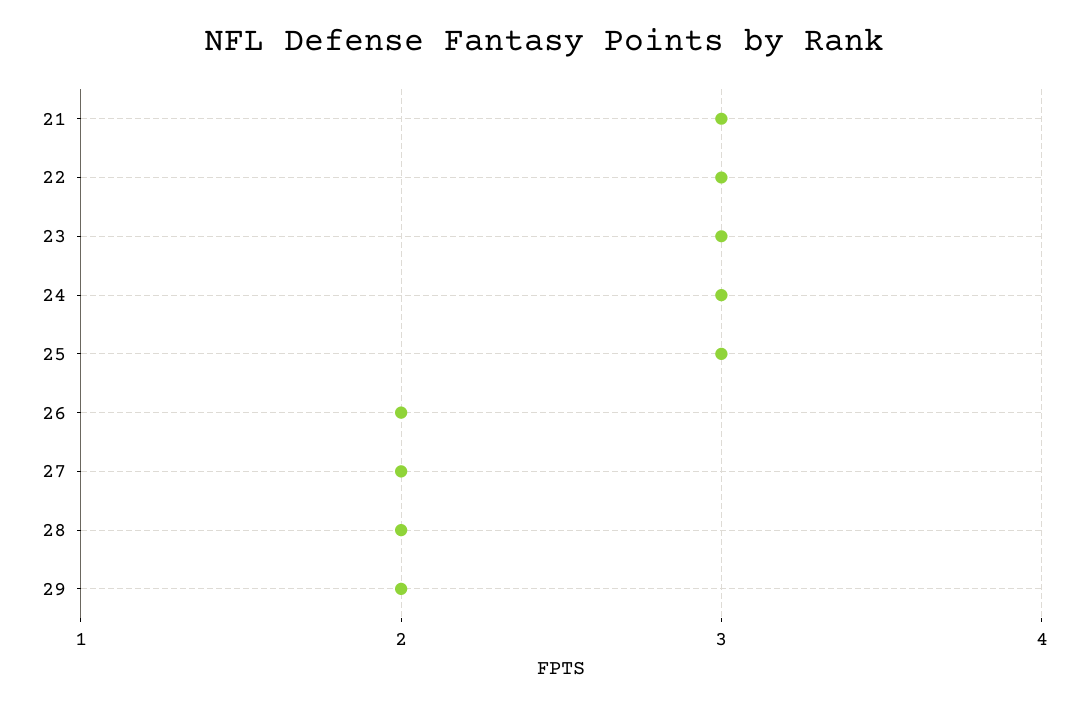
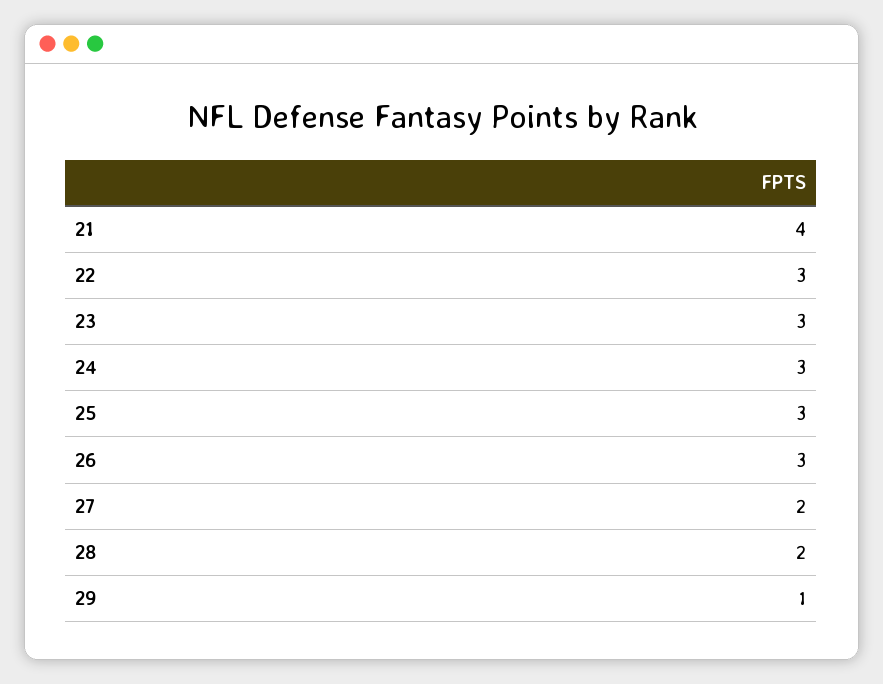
  {
-   "21": 3,
+   "21": 4,
    "22": 3,
    "23": 3,
    "24": 3,
    "25": 3,
-   "26": 2,
+   "26": 3,
    "27": 2,
    "28": 2,
-   "29": 2
+   "29": 1
  }

